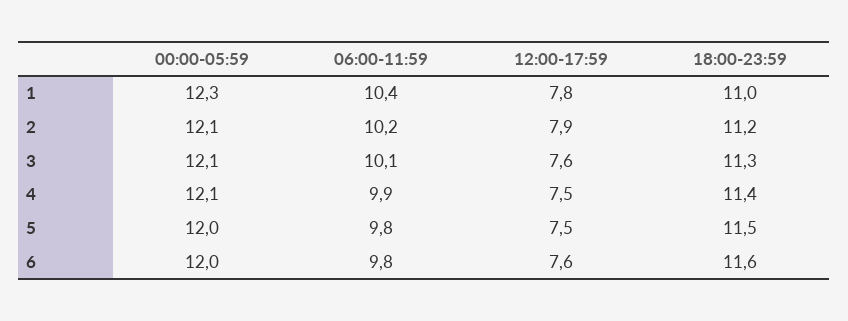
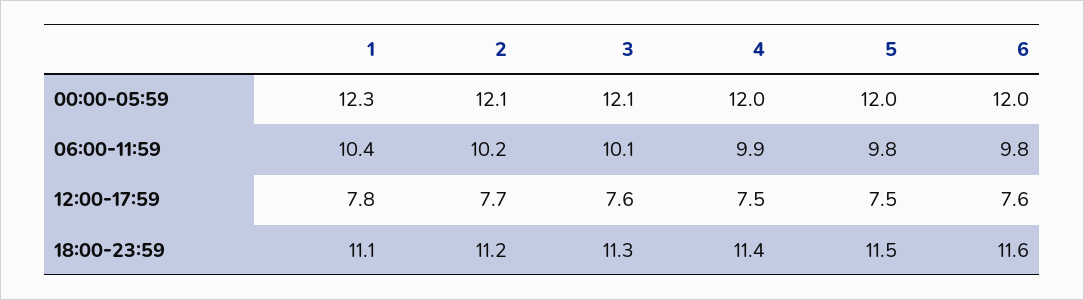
  {
    "00:00-05:59": {
      "1": 12.3,
      "2": 12.1,
      "3": 12.1,
-     "4": 12.1,
+     "4": 12,
      "5": 12,
      "6": 12
    },
    "06:00-11:59": {
      "1": 10.4,
      "2": 10.2,
      "3": 10.1,
      "4": 9.9,
      "5": 9.8,
      "6": 9.8
    },
    "12:00-17:59": {
      "1": 7.8,
-     "2": 7.9,
+     "2": 7.7,
      "3": 7.6,
      "4": 7.5,
      "5": 7.5,
      "6": 7.6
    },
    "18:00-23:59": {
-     "1": 11,
+     "1": 11.1,
      "2": 11.2,
      "3": 11.3,
      "4": 11.4,
      "5": 11.5,
      "6": 11.6
    }
  }

